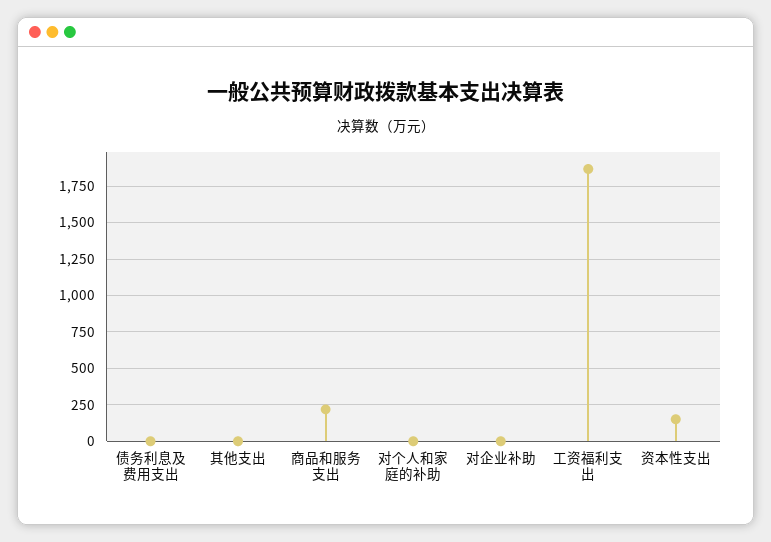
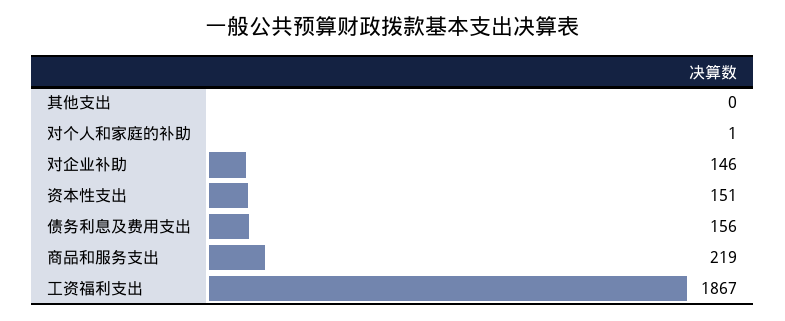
  {
-   "债务利息及费用支出": 0,
+   "债务利息及费用支出": 156,
    "其他支出": 0,
    "商品和服务支出": 219,
    "对个人和家庭的补助": 1,
-   "对企业补助": 0,
+   "对企业补助": 146,
    "工资福利支出": 1867,
    "资本性支出": 151
  }

